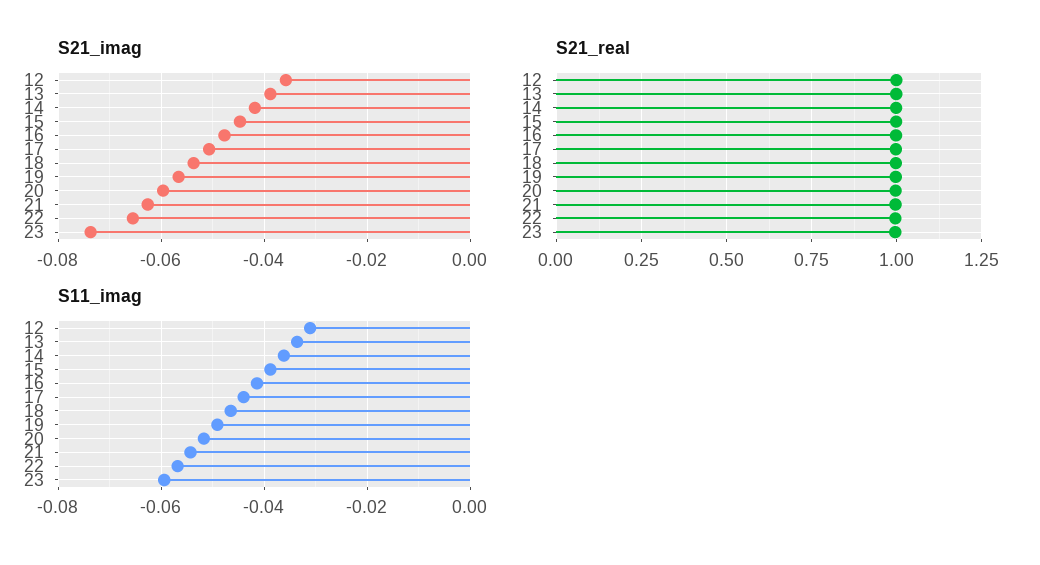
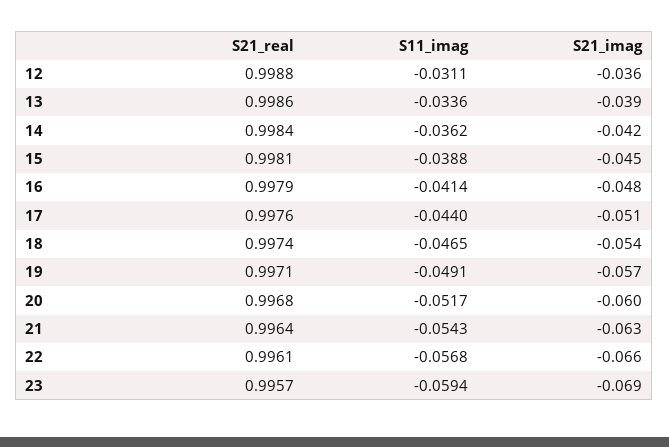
  {
    "S21_imag": {
      "12": -0.036,
      "13": -0.039,
      "14": -0.042,
      "15": -0.045,
      "16": -0.048,
      "17": -0.051,
      "18": -0.054,
      "19": -0.057,
      "20": -0.06,
      "21": -0.063,
      "22": -0.066,
-     "23": -0.074
+     "23": -0.069
    },
    "S21_real": {
      "12": 0.9988,
      "13": 0.9986,
      "14": 0.9984,
      "15": 0.9981,
      "16": 0.9979,
      "17": 0.9976,
      "18": 0.9974,
      "19": 0.9971,
      "20": 0.9968,
      "21": 0.9964,
      "22": 0.9961,
      "23": 0.9957
    },
    "S11_imag": {
      "12": -0.0311,
      "13": -0.0336,
      "14": -0.0362,
      "15": -0.0388,
      "16": -0.0414,
      "17": -0.044,
      "18": -0.0465,
      "19": -0.0491,
      "20": -0.0517,
      "21": -0.0543,
      "22": -0.0568,
      "23": -0.0594
    }
  }

